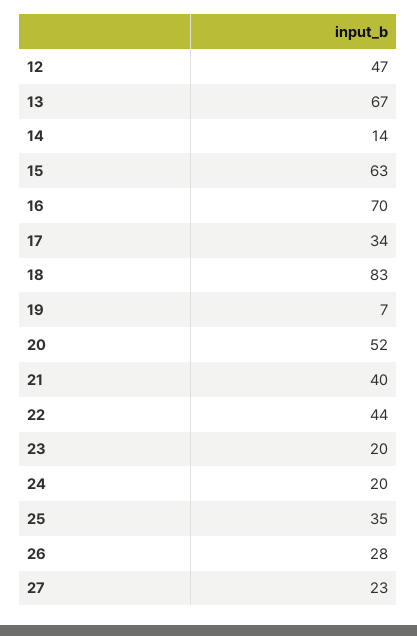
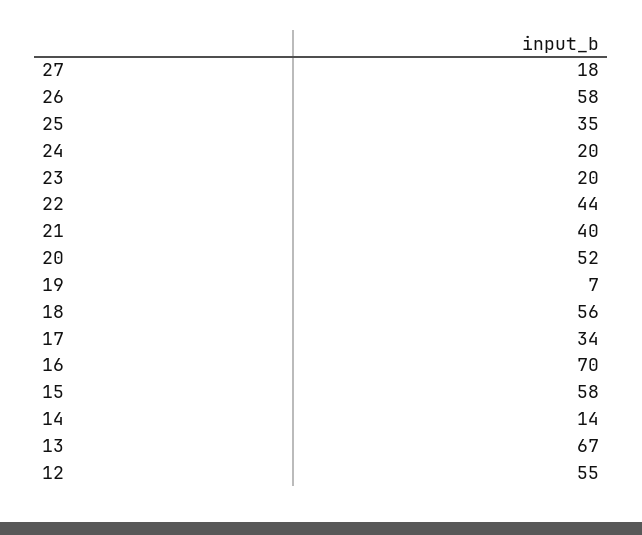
  {
-   "12": 47,
+   "12": 55,
    "13": 67,
    "14": 14,
-   "15": 63,
+   "15": 58,
    "16": 70,
    "17": 34,
-   "18": 83,
+   "18": 56,
    "19": 7,
    "20": 52,
    "21": 40,
    "22": 44,
    "23": 20,
    "24": 20,
    "25": 35,
-   "26": 28,
+   "26": 58,
-   "27": 23
+   "27": 18
  }

